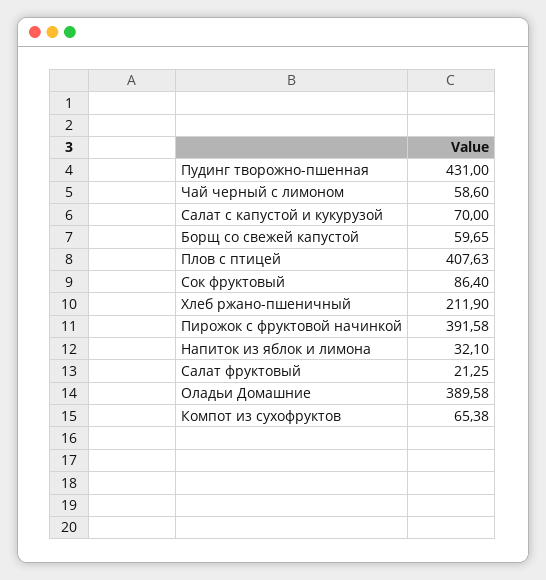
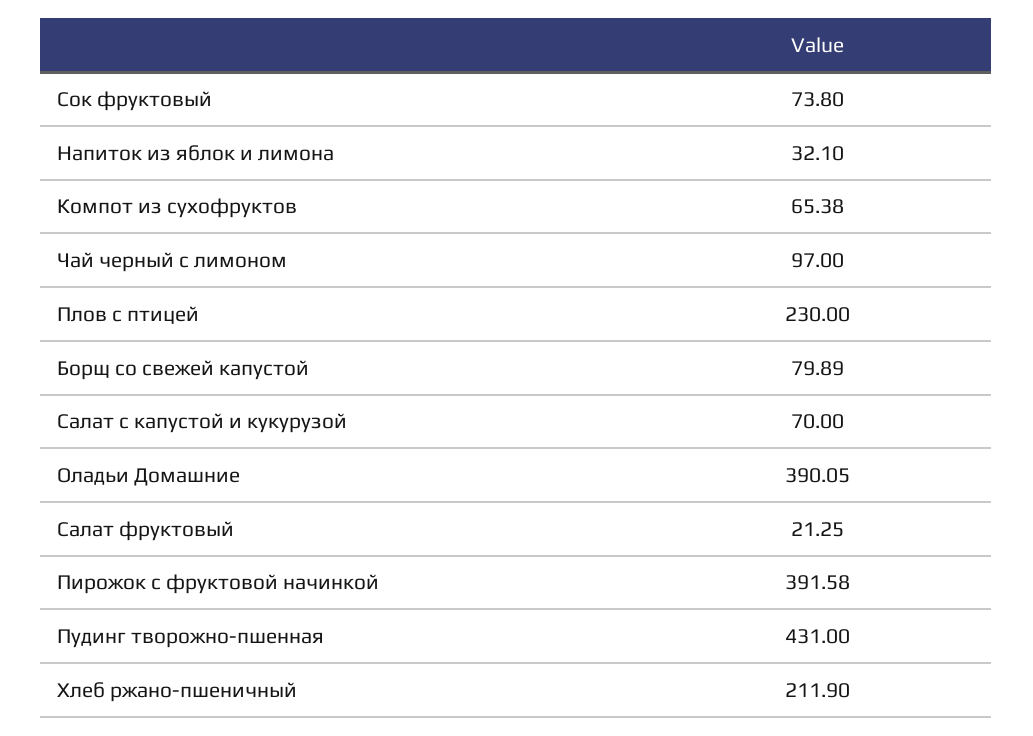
  {
    "Пудинг творожно-пшенная": 431,
-   "Чай черный с лимоном": 58.6,
+   "Чай черный с лимоном": 97,
    "Салат с капустой и кукурузой": 70,
-   "Борщ со свежей капустой": 59.65,
+   "Борщ со свежей капустой": 79.89,
-   "Плов с птицей": 407.63,
+   "Плов с птицей": 230,
-   "Сок фруктовый": 86.4,
+   "Сок фруктовый": 73.8,
    "Хлеб ржано-пшеничный": 211.9,
    "Пирожок с фруктовой начинкой": 391.58,
    "Напиток из яблок и лимона": 32.1,
    "Салат фруктовый": 21.25,
-   "Оладьи Домашние": 389.58,
+   "Оладьи Домашние": 390.05,
    "Компот из сухофруктов": 65.38
  }

